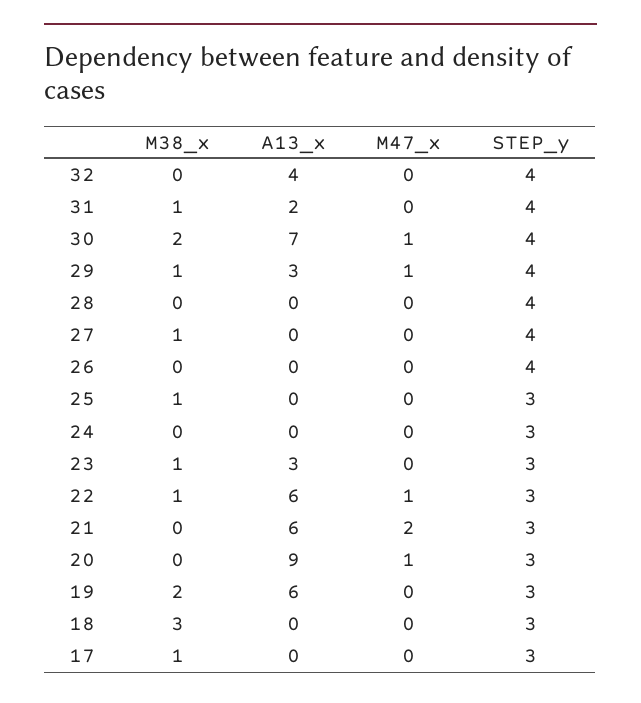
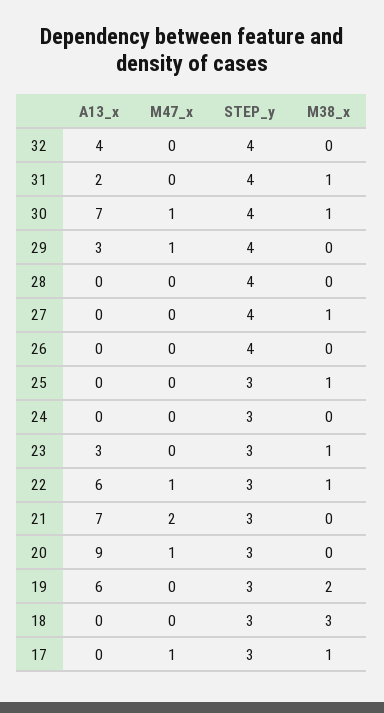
  {
    "M38_x": {
      "32": 0,
      "31": 1,
-     "30": 2,
+     "30": 1,
-     "29": 1,
+     "29": 0,
      "28": 0,
      "27": 1,
      "26": 0,
      "25": 1,
      "24": 0,
      "23": 1,
      "22": 1,
      "21": 0,
      "20": 0,
      "19": 2,
      "18": 3,
      "17": 1
    },
    "A13_x": {
      "32": 4,
      "31": 2,
      "30": 7,
      "29": 3,
      "28": 0,
      "27": 0,
      "26": 0,
      "25": 0,
      "24": 0,
      "23": 3,
      "22": 6,
-     "21": 6,
+     "21": 7,
      "20": 9,
      "19": 6,
      "18": 0,
      "17": 0
    },
    "M47_x": {
      "32": 0,
      "31": 0,
      "30": 1,
      "29": 1,
      "28": 0,
      "27": 0,
      "26": 0,
      "25": 0,
      "24": 0,
      "23": 0,
      "22": 1,
      "21": 2,
      "20": 1,
      "19": 0,
      "18": 0,
-     "17": 0
+     "17": 1
    },
    "STEP_y": {
      "32": 4,
      "31": 4,
      "30": 4,
      "29": 4,
      "28": 4,
      "27": 4,
      "26": 4,
      "25": 3,
      "24": 3,
      "23": 3,
      "22": 3,
      "21": 3,
      "20": 3,
      "19": 3,
      "18": 3,
      "17": 3
    }
  }

